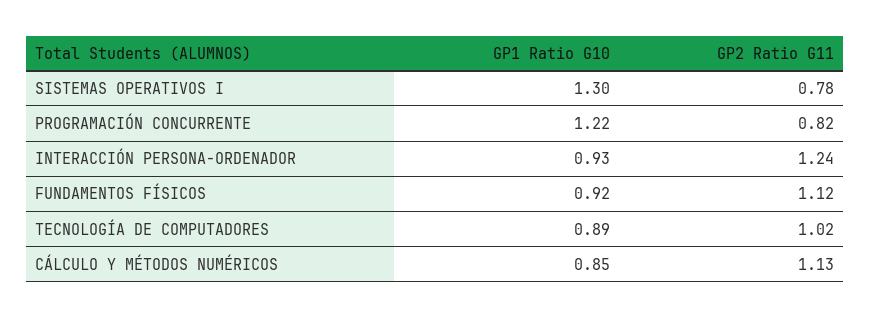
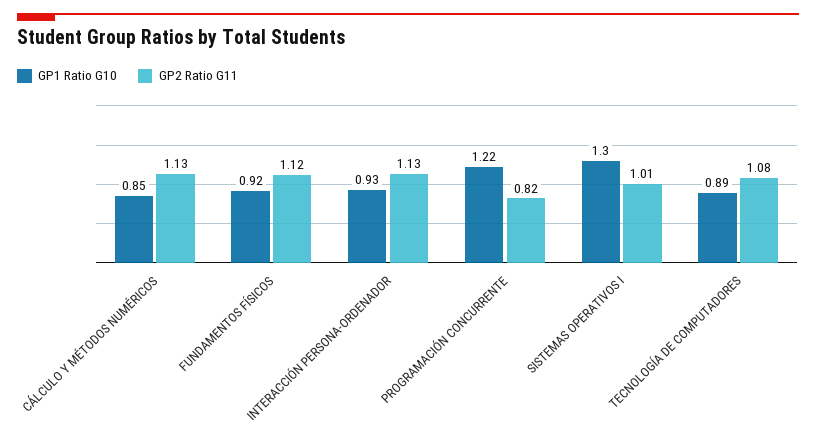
  {
    "GP1 Ratio G10": {
      "SISTEMAS OPERATIVOS I": 1.3,
      "PROGRAMACIÓN CONCURRENTE": 1.22,
      "INTERACCIÓN PERSONA-ORDENADOR": 0.93,
      "FUNDAMENTOS FÍSICOS": 0.92,
      "TECNOLOGÍA DE COMPUTADORES": 0.89,
      "CÁLCULO Y MÉTODOS NUMÉRICOS": 0.85
    },
    "GP2 Ratio G11": {
-     "SISTEMAS OPERATIVOS I": 0.78,
+     "SISTEMAS OPERATIVOS I": 1.01,
      "PROGRAMACIÓN CONCURRENTE": 0.82,
-     "INTERACCIÓN PERSONA-ORDENADOR": 1.24,
+     "INTERACCIÓN PERSONA-ORDENADOR": 1.13,
      "FUNDAMENTOS FÍSICOS": 1.12,
-     "TECNOLOGÍA DE COMPUTADORES": 1.02,
+     "TECNOLOGÍA DE COMPUTADORES": 1.08,
      "CÁLCULO Y MÉTODOS NUMÉRICOS": 1.13
    }
  }

